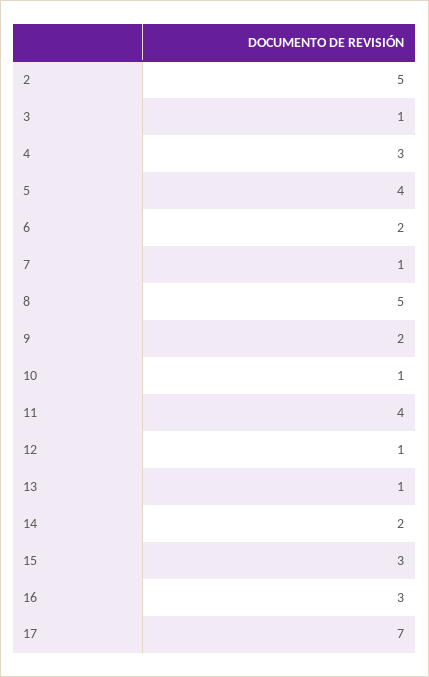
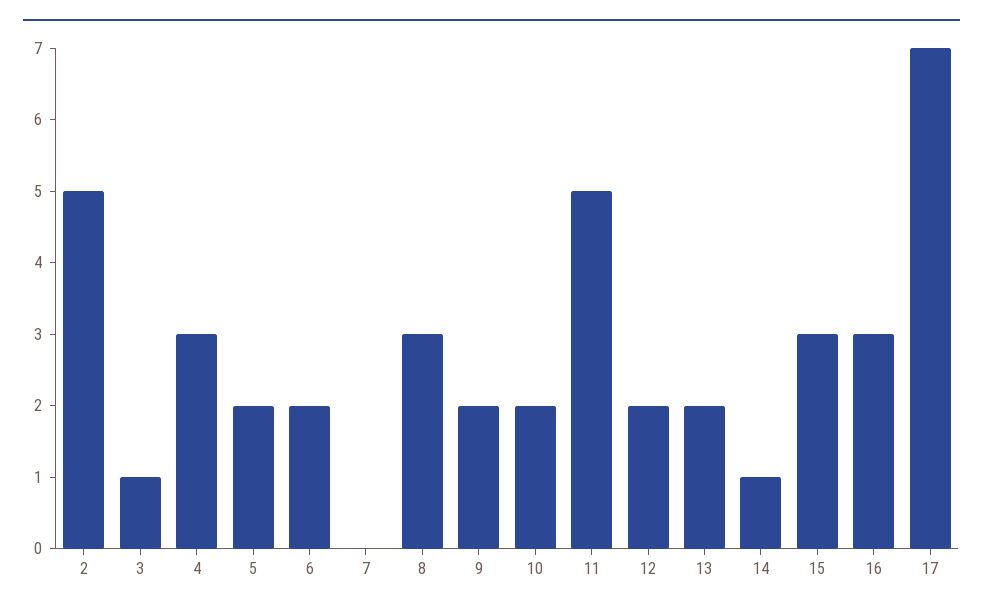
  {
    "2": 5,
    "3": 1,
    "4": 3,
-   "5": 4,
+   "5": 2,
    "6": 2,
-   "7": 1,
+   "7": 0,
-   "8": 5,
+   "8": 3,
    "9": 2,
-   "10": 1,
+   "10": 2,
-   "11": 4,
+   "11": 5,
-   "12": 1,
+   "12": 2,
-   "13": 1,
+   "13": 2,
-   "14": 2,
+   "14": 1,
    "15": 3,
    "16": 3,
    "17": 7
  }

